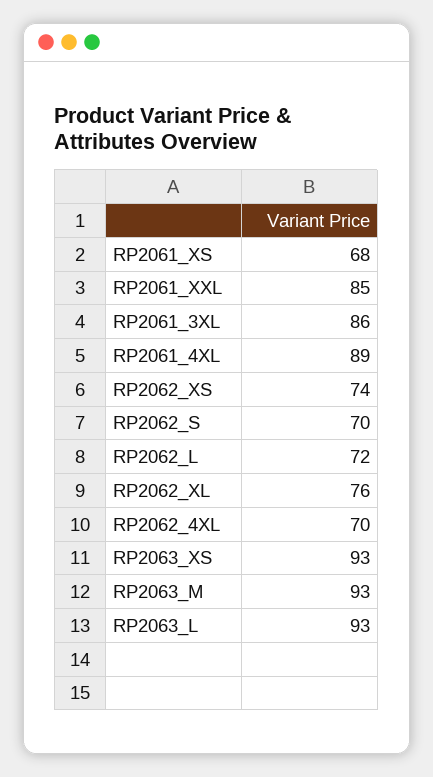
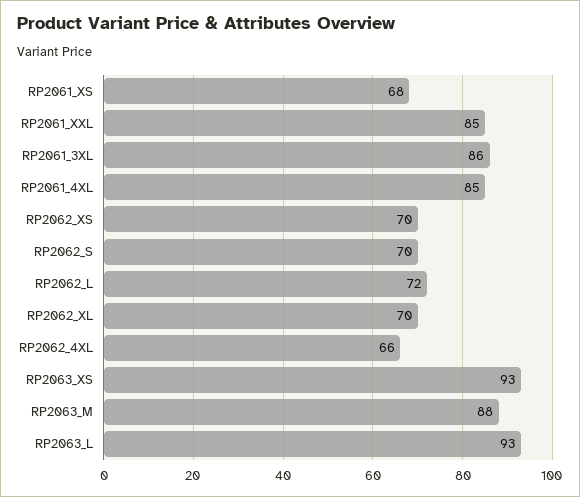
  {
    "RP2061_XS": 68,
    "RP2061_XXL": 85,
    "RP2061_3XL": 86,
-   "RP2061_4XL": 89,
+   "RP2061_4XL": 85,
-   "RP2062_XS": 74,
+   "RP2062_XS": 70,
    "RP2062_S": 70,
    "RP2062_L": 72,
-   "RP2062_XL": 76,
+   "RP2062_XL": 70,
-   "RP2062_4XL": 70,
+   "RP2062_4XL": 66,
    "RP2063_XS": 93,
-   "RP2063_M": 93,
+   "RP2063_M": 88,
    "RP2063_L": 93
  }

